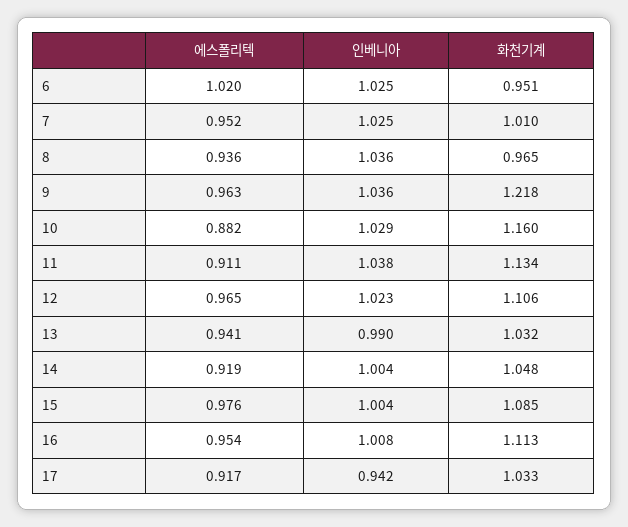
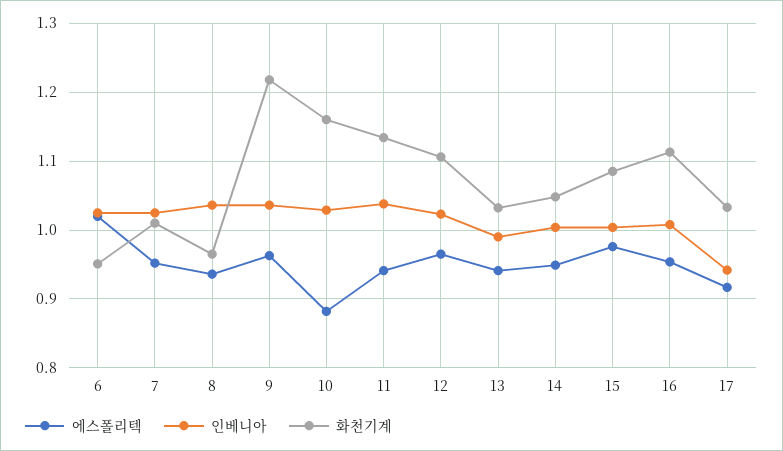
  {
    "에스폴리텍": {
      "6": 1.02,
      "7": 0.952,
      "8": 0.936,
      "9": 0.963,
      "10": 0.882,
-     "11": 0.911,
+     "11": 0.94,
      "12": 0.965,
      "13": 0.941,
-     "14": 0.919,
+     "14": 0.95,
      "15": 0.976,
      "16": 0.954,
      "17": 0.917
    },
    "인베니아": {
      "6": 1.025,
      "7": 1.025,
      "8": 1.036,
      "9": 1.036,
      "10": 1.029,
      "11": 1.038,
      "12": 1.023,
      "13": 0.99,
      "14": 1.004,
      "15": 1.004,
      "16": 1.008,
      "17": 0.942
    },
    "화천기계": {
      "6": 0.951,
      "7": 1.01,
      "8": 0.965,
      "9": 1.218,
      "10": 1.16,
      "11": 1.134,
      "12": 1.106,
      "13": 1.032,
      "14": 1.048,
      "15": 1.085,
      "16": 1.113,
      "17": 1.033
    }
  }

